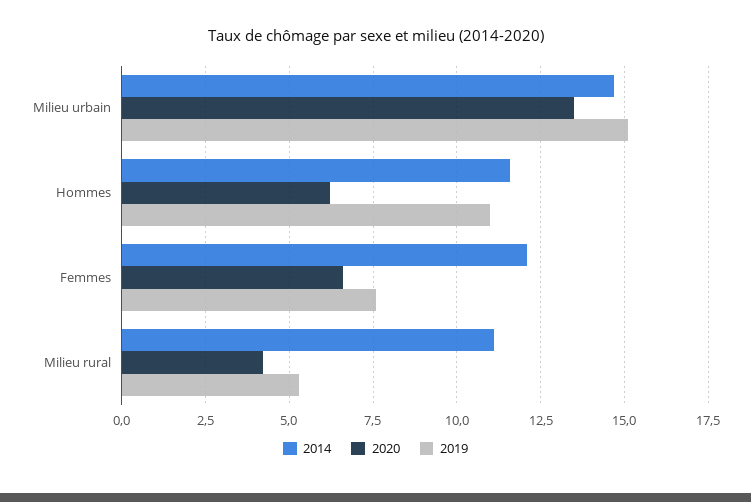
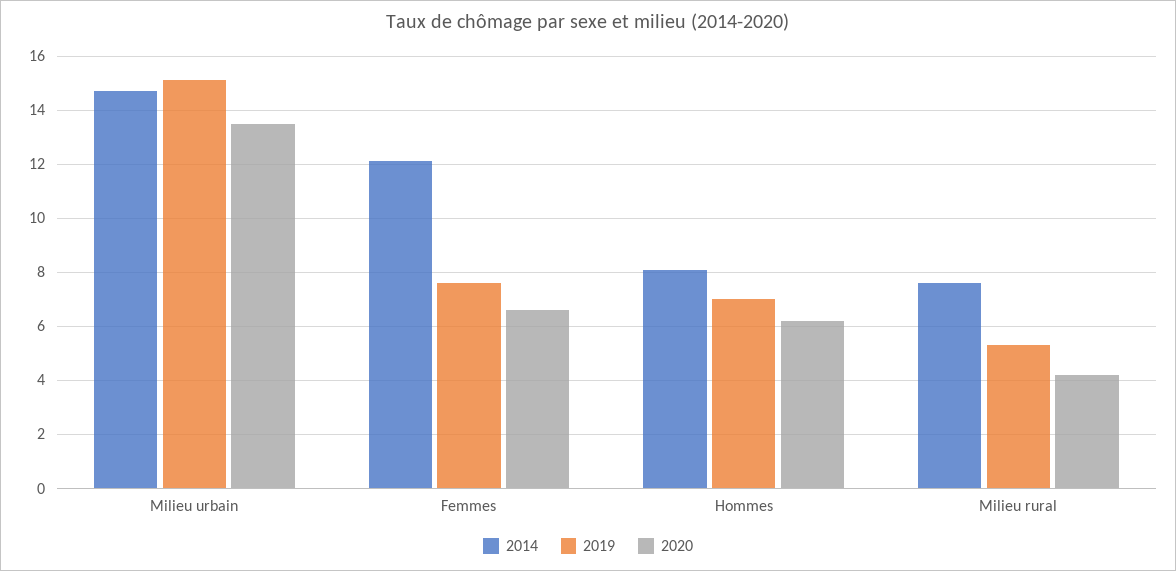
  {
    "2014": {
      "Milieu urbain": 14.5,
-     "Hommes": 11.5,
+     "Hommes": 8,
      "Femmes": 12,
-     "Milieu rural": 11
+     "Milieu rural": 7.5
    },
    "2020": {
      "Milieu urbain": 13.5,
      "Hommes": 6,
      "Femmes": 6.5,
      "Milieu rural": 4
    },
    "2019": {
      "Milieu urbain": 15,
-     "Hommes": 11,
+     "Hommes": 7,
      "Femmes": 7.5,
      "Milieu rural": 5.5
    }
  }

